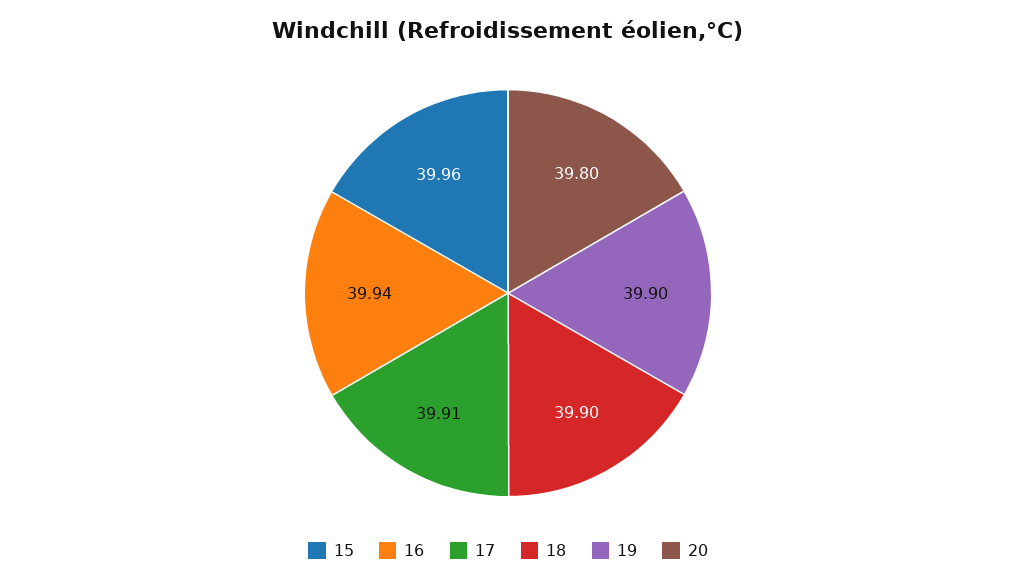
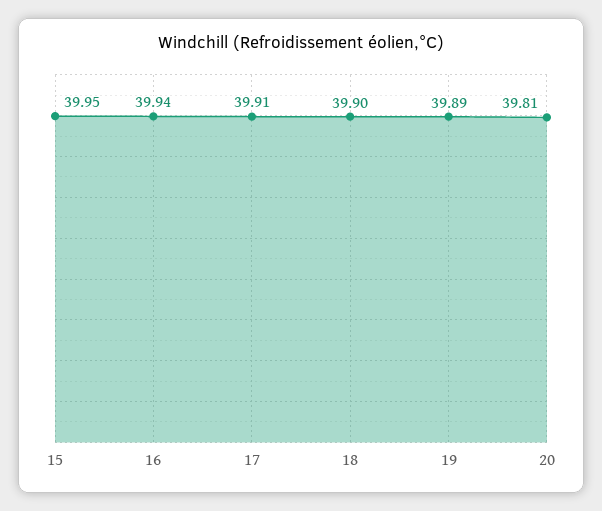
  {
-   "15": 39.96,
+   "15": 39.95,
    "16": 39.94,
    "17": 39.91,
    "18": 39.9,
-   "19": 39.9,
+   "19": 39.89,
-   "20": 39.8
+   "20": 39.81
  }

